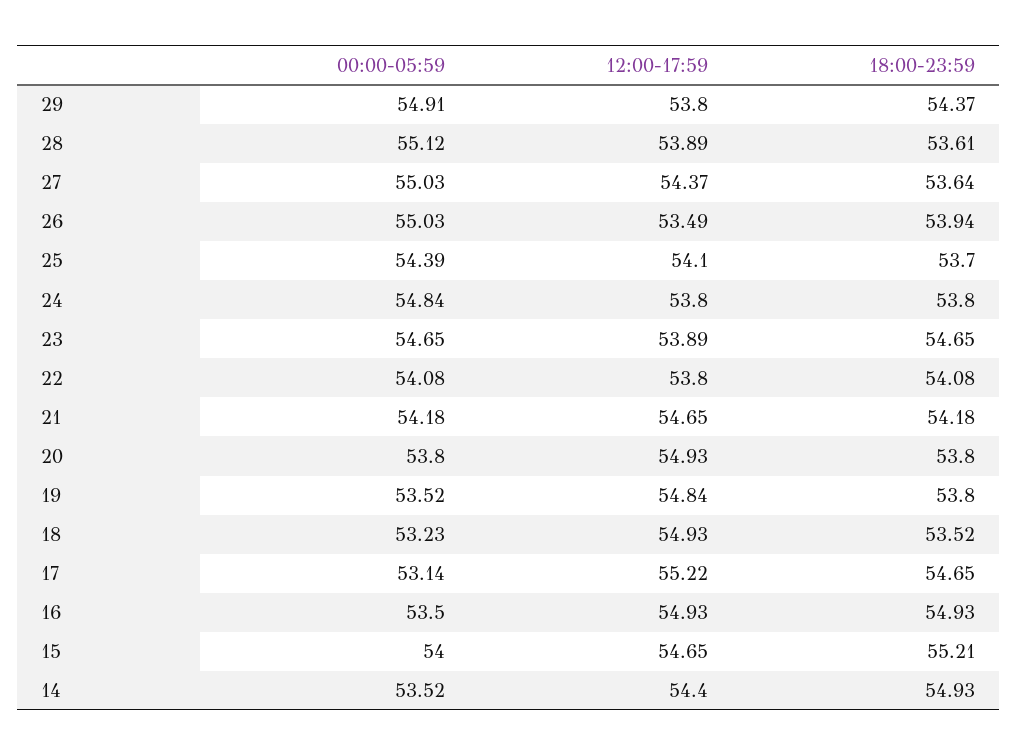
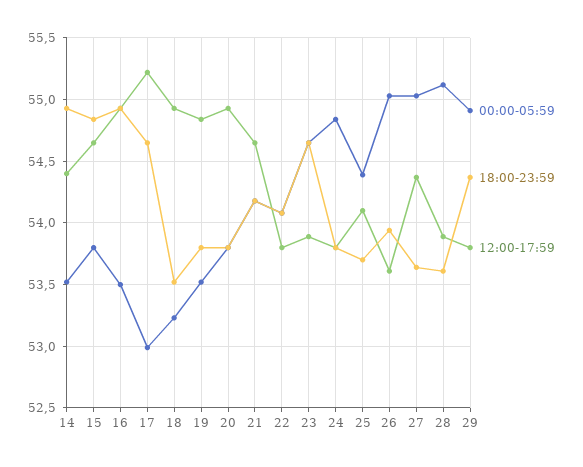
  {
    "00:00-05:59": {
      "29": 54.91,
      "28": 55.12,
      "27": 55.03,
      "26": 55.03,
      "25": 54.39,
      "24": 54.84,
      "23": 54.65,
      "22": 54.08,
      "21": 54.18,
      "20": 53.8,
      "19": 53.52,
      "18": 53.23,
-     "17": 53.14,
+     "17": 53,
      "16": 53.5,
-     "15": 54,
+     "15": 53.8,
      "14": 53.52
    },
    "12:00-17:59": {
      "29": 53.8,
      "28": 53.89,
      "27": 54.37,
-     "26": 53.49,
+     "26": 53.6,
      "25": 54.1,
      "24": 53.8,
      "23": 53.89,
      "22": 53.8,
      "21": 54.65,
      "20": 54.93,
      "19": 54.84,
      "18": 54.93,
      "17": 55.22,
      "16": 54.93,
      "15": 54.65,
      "14": 54.4
    },
    "18:00-23:59": {
      "29": 54.37,
      "28": 53.61,
      "27": 53.64,
      "26": 53.94,
      "25": 53.7,
      "24": 53.8,
      "23": 54.65,
      "22": 54.08,
      "21": 54.18,
      "20": 53.8,
      "19": 53.8,
      "18": 53.52,
      "17": 54.65,
      "16": 54.93,
-     "15": 55.21,
+     "15": 54.85,
      "14": 54.93
    }
  }

